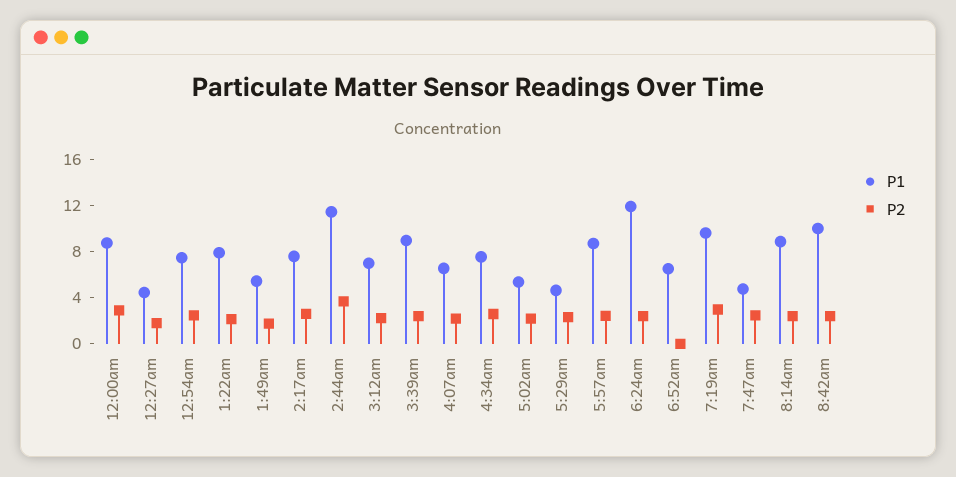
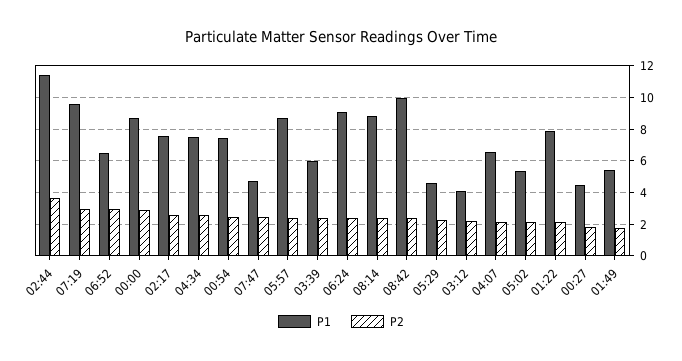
  {
    "P1": {
      "12:00am": 8.5,
      "12:27am": 4.5,
      "12:54am": 7.5,
      "1:22am": 8,
      "1:49am": 5.5,
      "2:17am": 7.5,
      "2:44am": 11.5,
-     "3:12am": 7,
+     "3:12am": 4,
-     "3:39am": 9,
+     "3:39am": 6,
      "4:07am": 6.5,
      "4:34am": 7.5,
      "5:02am": 5.5,
      "5:29am": 4.5,
      "5:57am": 8.5,
-     "6:24am": 12,
+     "6:24am": 9,
      "6:52am": 6.5,
      "7:19am": 9.5,
      "7:47am": 5,
      "8:14am": 9,
      "8:42am": 10
    },
    "P2": {
      "12:00am": 3,
      "12:27am": 2,
      "12:54am": 2.5,
      "1:22am": 2,
      "1:49am": 2,
      "2:17am": 2.5,
      "2:44am": 3.5,
      "3:12am": 2,
      "3:39am": 2.5,
      "4:07am": 2,
      "4:34am": 2.5,
      "5:02am": 2,
      "5:29am": 2.5,
      "5:57am": 2.5,
      "6:24am": 2.5,
-     "6:52am": 0,
+     "6:52am": 3,
      "7:19am": 3,
      "7:47am": 2.5,
      "8:14am": 2.5,
      "8:42am": 2.5
    }
  }

